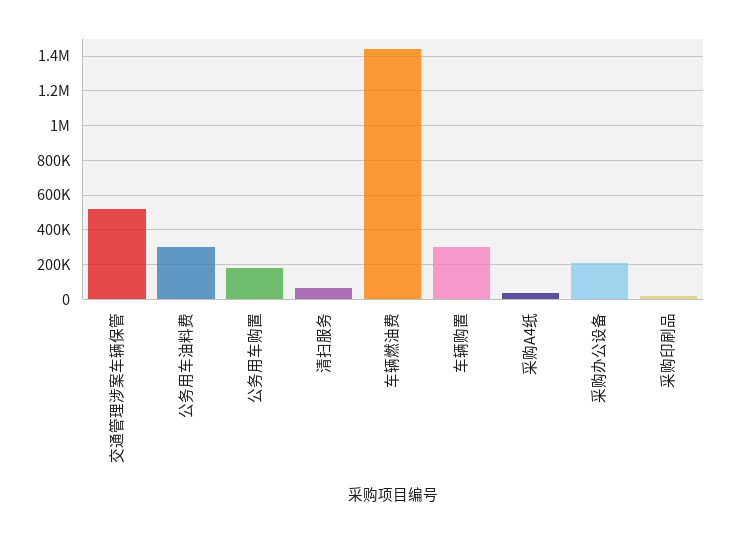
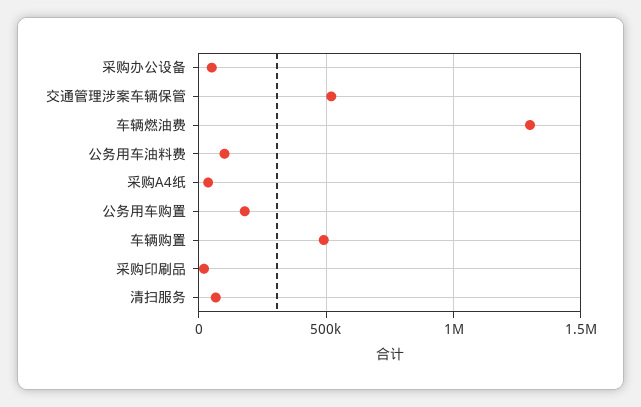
  {
    "交通管理涉案车辆保管": 500000,
-   "公务用车油料费": 300000,
+   "公务用车油料费": 100000,
    "公务用车购置": 200000,
    "清扫服务": 50000,
-   "车辆燃油费": 1450000,
+   "车辆燃油费": 1300000,
-   "车辆购置": 300000,
+   "车辆购置": 500000,
    "采购A4纸": 50000,
-   "采购办公设备": 200000,
+   "采购办公设备": 50000,
    "采购印刷品": 0
  }

